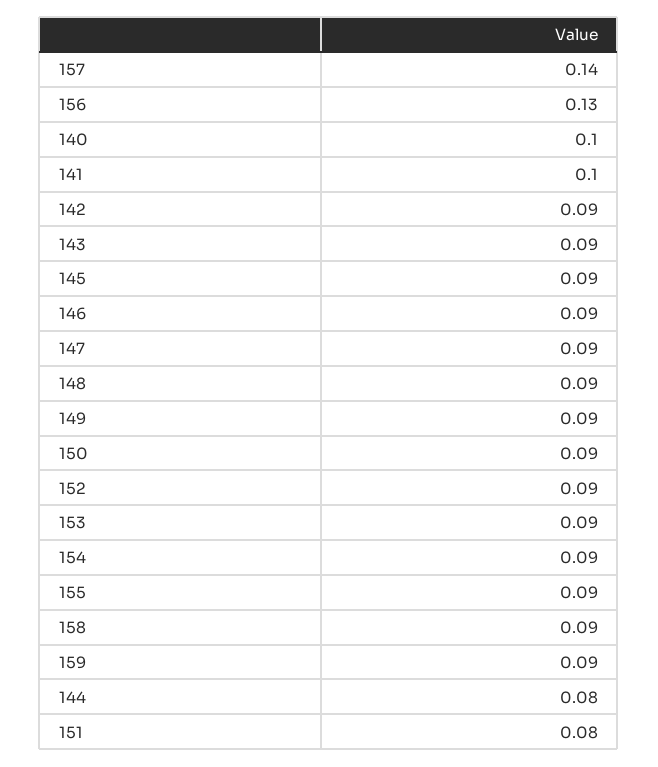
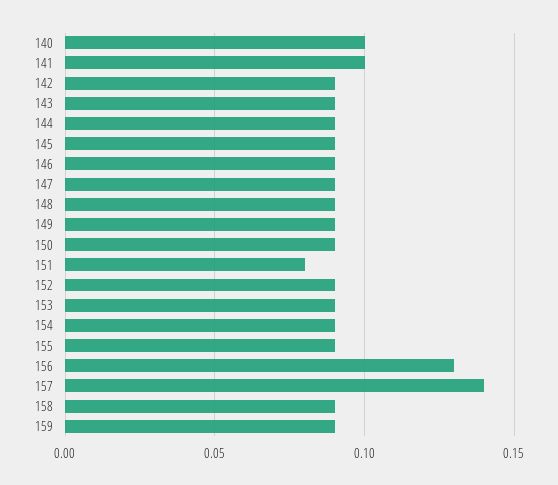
  {
    "157": 0.14,
    "156": 0.13,
    "140": 0.1,
    "141": 0.1,
    "142": 0.09,
    "143": 0.09,
    "145": 0.09,
    "146": 0.09,
    "147": 0.09,
    "148": 0.09,
    "149": 0.09,
    "150": 0.09,
    "152": 0.09,
    "153": 0.09,
    "154": 0.09,
    "155": 0.09,
    "158": 0.09,
    "159": 0.09,
-   "144": 0.08,
+   "144": 0.09,
    "151": 0.08
  }

